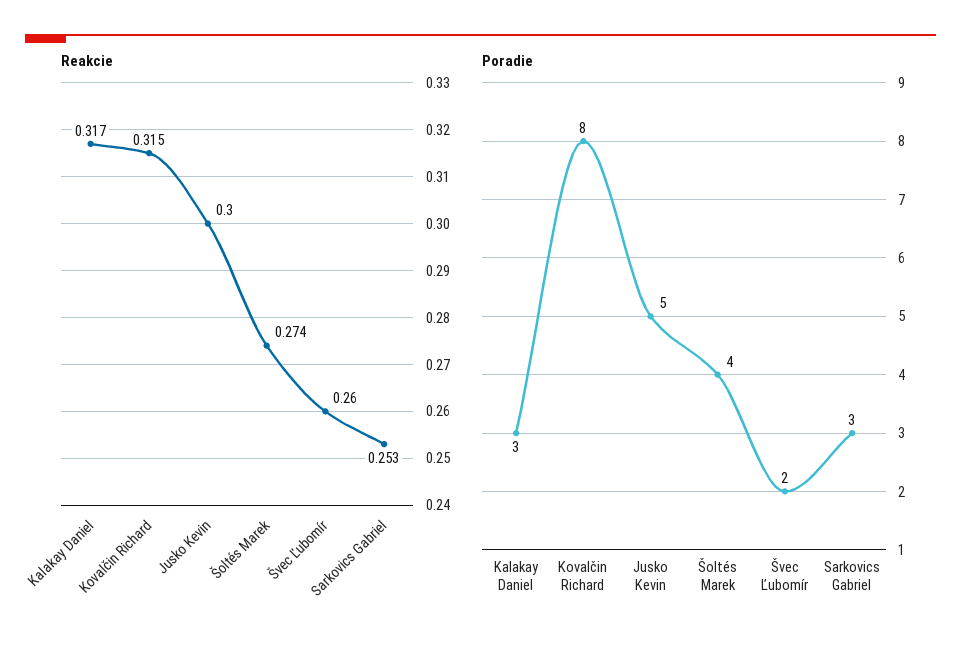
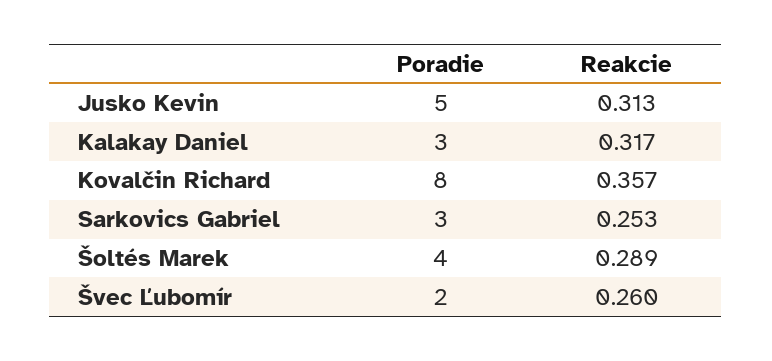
  {
    "Reakcie": {
      "Kalakay Daniel": 0.317,
-     "Kovalčin Richard": 0.315,
+     "Kovalčin Richard": 0.357,
-     "Jusko Kevin": 0.3,
+     "Jusko Kevin": 0.313,
-     "Šoltés Marek": 0.274,
+     "Šoltés Marek": 0.289,
      "Švec Ľubomír": 0.26,
      "Sarkovics Gabriel": 0.253
    },
    "Poradie": {
      "Kalakay Daniel": 3,
      "Kovalčin Richard": 8,
      "Jusko Kevin": 5,
      "Šoltés Marek": 4,
      "Švec Ľubomír": 2,
      "Sarkovics Gabriel": 3
    }
  }

